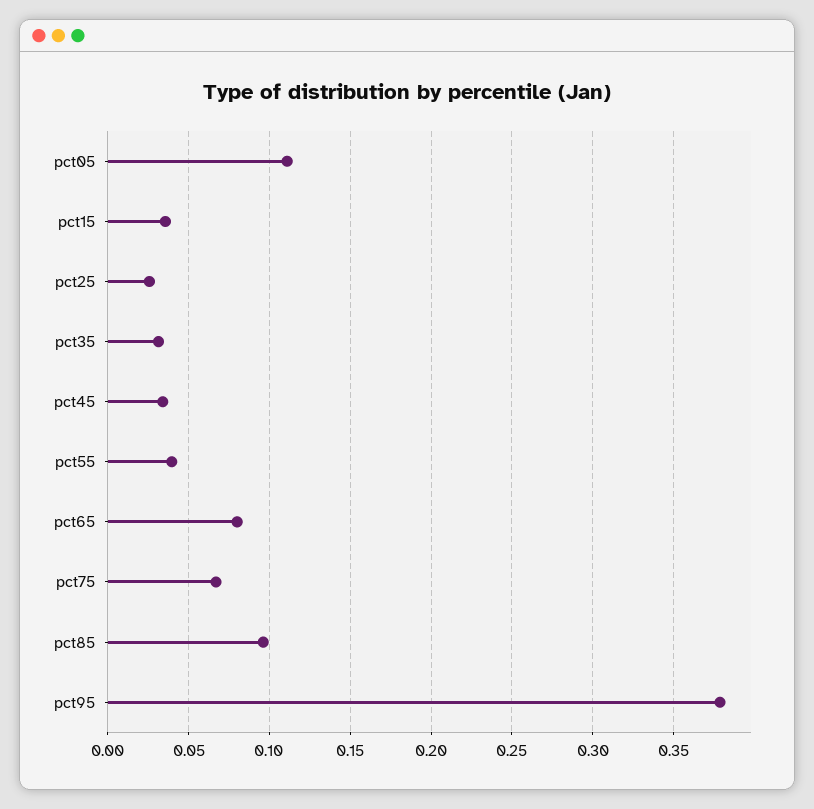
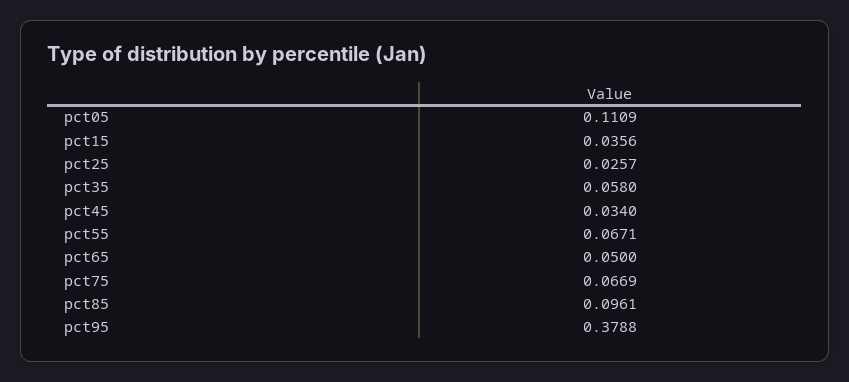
  {
    "pct05": 0.1109,
    "pct15": 0.0356,
    "pct25": 0.0257,
-   "pct35": 0.03,
+   "pct35": 0.058,
    "pct45": 0.034,
-   "pct55": 0.04,
+   "pct55": 0.0671,
-   "pct65": 0.08,
+   "pct65": 0.05,
    "pct75": 0.0669,
    "pct85": 0.0961,
    "pct95": 0.3788
  }

